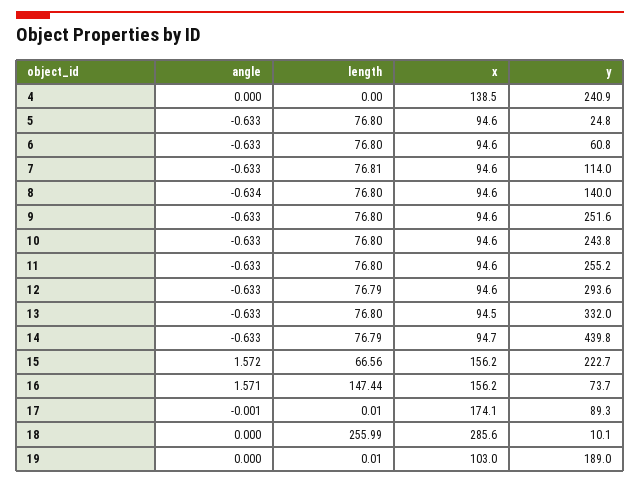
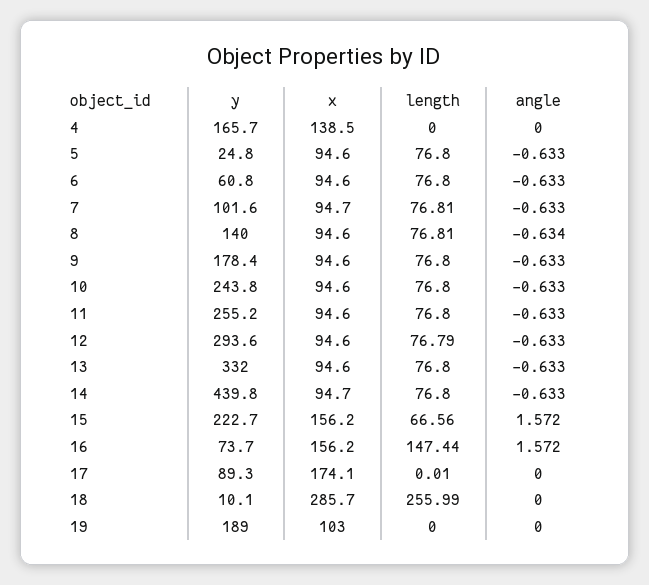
  {
    "angle": {
      "4": 0,
      "5": -0.633,
      "6": -0.633,
      "7": -0.633,
      "8": -0.634,
      "9": -0.633,
      "10": -0.633,
      "11": -0.633,
      "12": -0.633,
      "13": -0.633,
      "14": -0.633,
      "15": 1.572,
-     "16": 1.571,
+     "16": 1.572,
-     "17": -0.001,
+     "17": 0,
      "18": 0,
      "19": 0
    },
    "length": {
      "4": 0,
      "5": 76.8,
      "6": 76.8,
      "7": 76.81,
-     "8": 76.8,
+     "8": 76.81,
      "9": 76.8,
      "10": 76.8,
      "11": 76.8,
      "12": 76.79,
      "13": 76.8,
-     "14": 76.79,
+     "14": 76.8,
      "15": 66.56,
      "16": 147.44,
      "17": 0.01,
      "18": 255.99,
-     "19": 0.01
+     "19": 0
    },
    "x": {
      "4": 138.5,
      "5": 94.6,
      "6": 94.6,
-     "7": 94.6,
+     "7": 94.7,
      "8": 94.6,
      "9": 94.6,
      "10": 94.6,
      "11": 94.6,
      "12": 94.6,
-     "13": 94.5,
+     "13": 94.6,
      "14": 94.7,
      "15": 156.2,
      "16": 156.2,
      "17": 174.1,
-     "18": 285.6,
+     "18": 285.7,
      "19": 103
    },
    "y": {
-     "4": 240.9,
+     "4": 165.7,
      "5": 24.8,
      "6": 60.8,
-     "7": 114,
+     "7": 101.6,
      "8": 140,
-     "9": 251.6,
+     "9": 178.4,
      "10": 243.8,
      "11": 255.2,
      "12": 293.6,
      "13": 332,
      "14": 439.8,
      "15": 222.7,
      "16": 73.7,
      "17": 89.3,
      "18": 10.1,
      "19": 189
    }
  }

